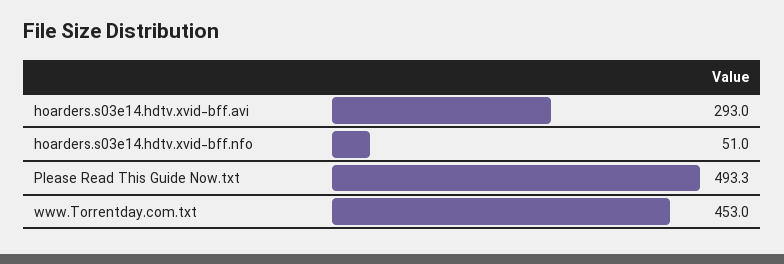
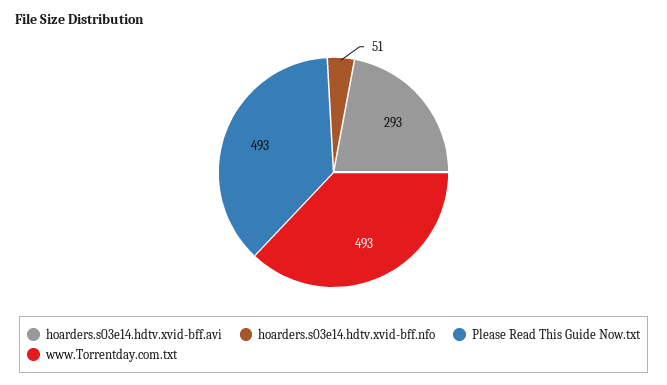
  {
    "hoarders.s03e14.hdtv.xvid-bff.avi": 293,
    "hoarders.s03e14.hdtv.xvid-bff.nfo": 51,
-   "Please Read This Guide Now.txt": 493.3,
+   "Please Read This Guide Now.txt": 493,
-   "www.Torrentday.com.txt": 453
+   "www.Torrentday.com.txt": 493
  }

